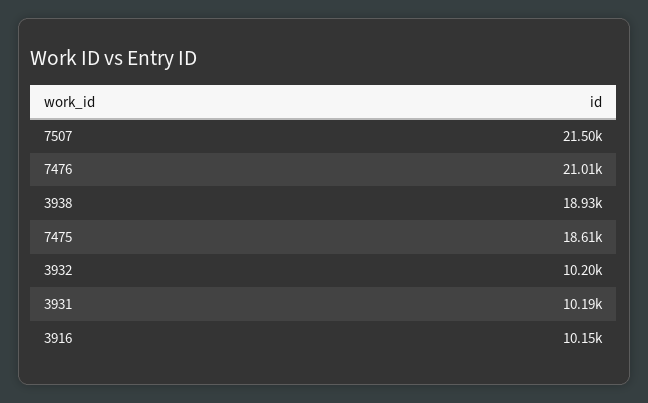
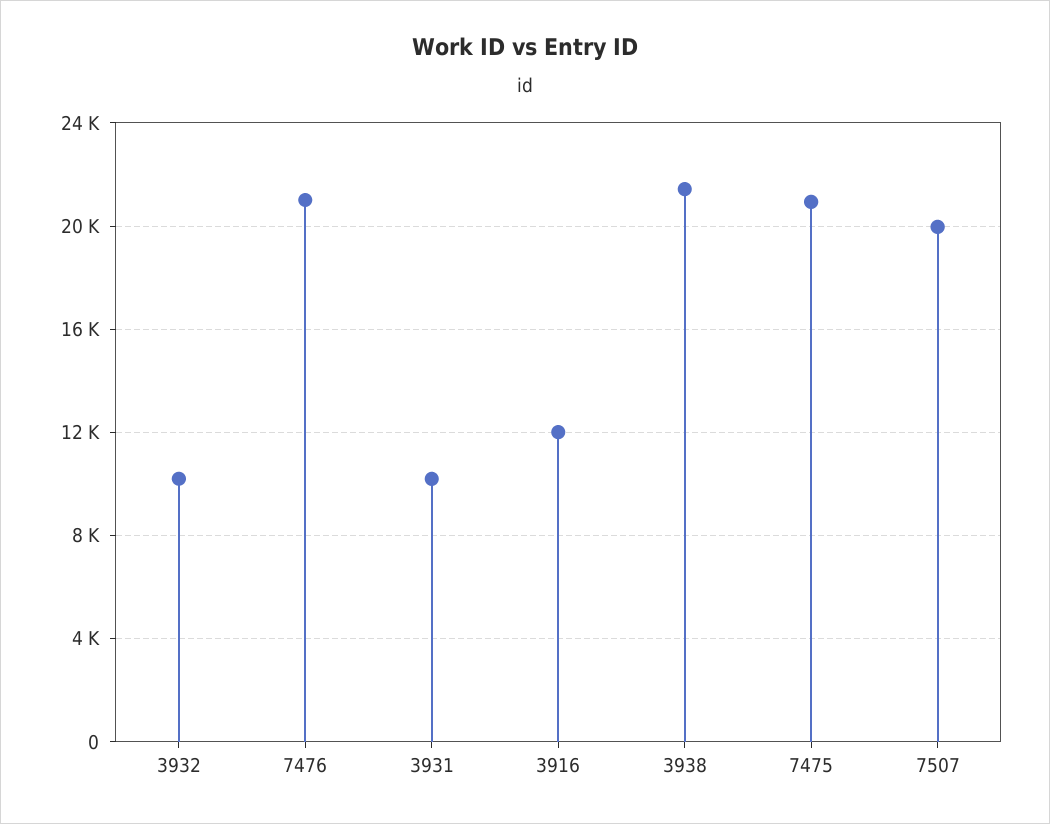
  {
-   "7507": 21500,
+   "7507": 20000,
    "7476": 21010,
-   "3938": 18930,
+   "3938": 21500,
-   "7475": 18610,
+   "7475": 21000,
    "3932": 10200,
    "3931": 10190,
-   "3916": 10150
+   "3916": 12000
  }

